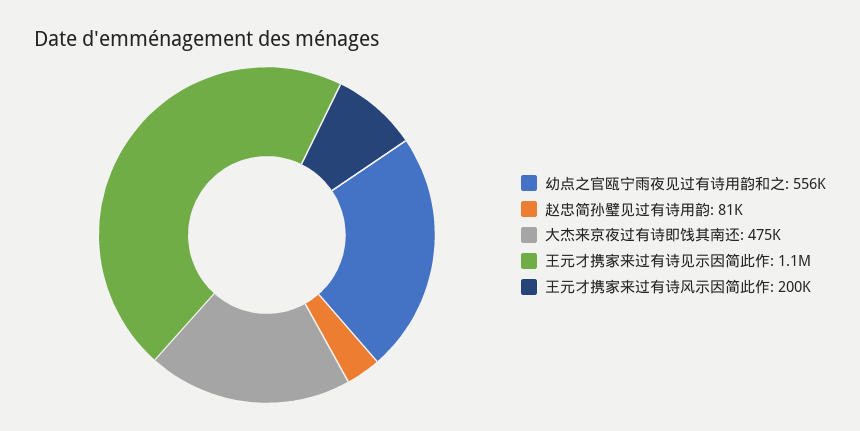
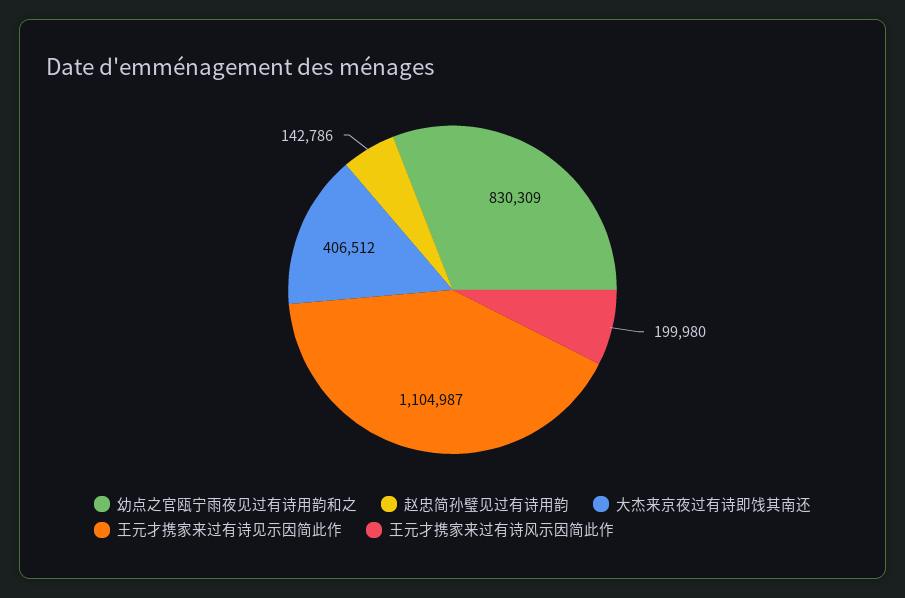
  {
-   "幼点之官瓯宁雨夜见过有诗用韵和之": 556000,
+   "幼点之官瓯宁雨夜见过有诗用韵和之": 830309,
-   "赵忠简孙璧见过有诗用韵": 81000,
+   "赵忠简孙璧见过有诗用韵": 142786,
-   "大杰来京夜过有诗即饯其南还": 475000,
+   "大杰来京夜过有诗即饯其南还": 406512,
    "王元才携家来过有诗见示因简此作": 1104987,
    "王元才携家来过有诗风示因简此作": 199980
  }

